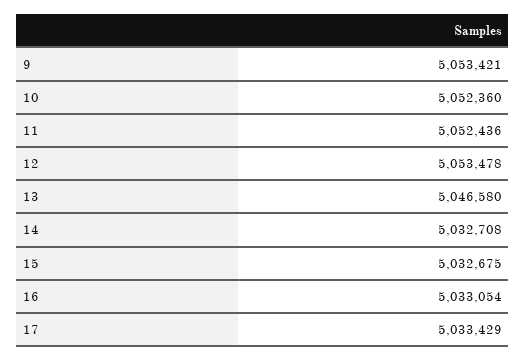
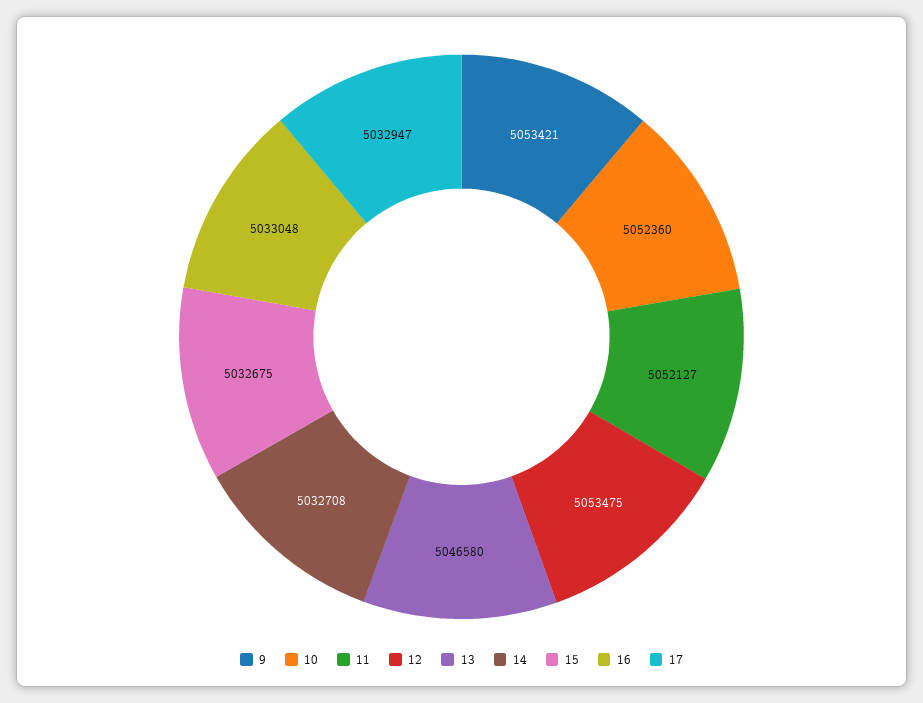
  {
    "9": 5053421,
    "10": 5052360,
-   "11": 5052436,
+   "11": 5052127,
-   "12": 5053478,
+   "12": 5053475,
    "13": 5046580,
    "14": 5032708,
    "15": 5032675,
-   "16": 5033054,
+   "16": 5033048,
-   "17": 5033429
+   "17": 5032947
  }

